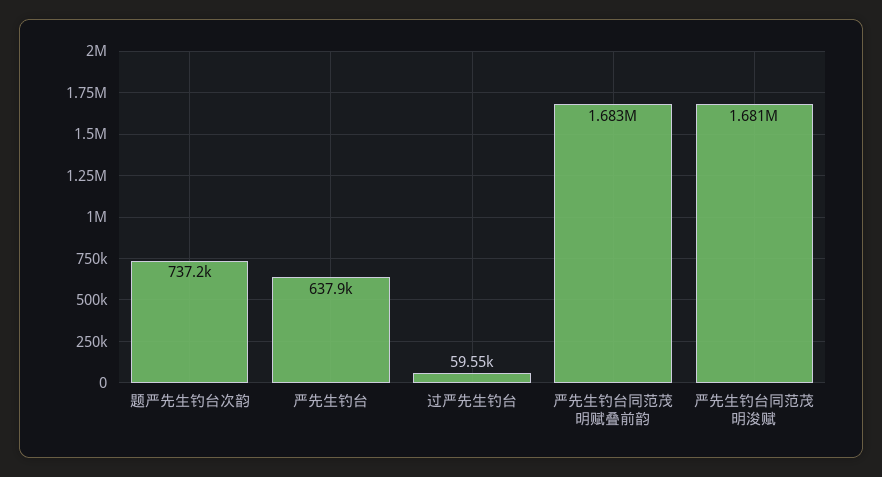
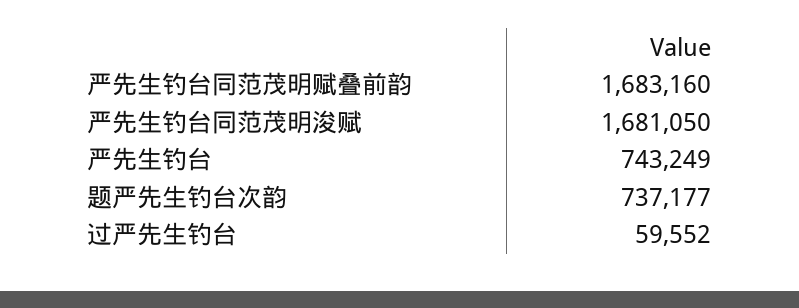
  {
    "题严先生钓台次韵": 737177,
-   "严先生钓台": 637900,
+   "严先生钓台": 743249,
    "过严先生钓台": 59552,
    "严先生钓台同范茂明赋叠前韵": 1683160,
    "严先生钓台同范茂明浚赋": 1681050
  }

